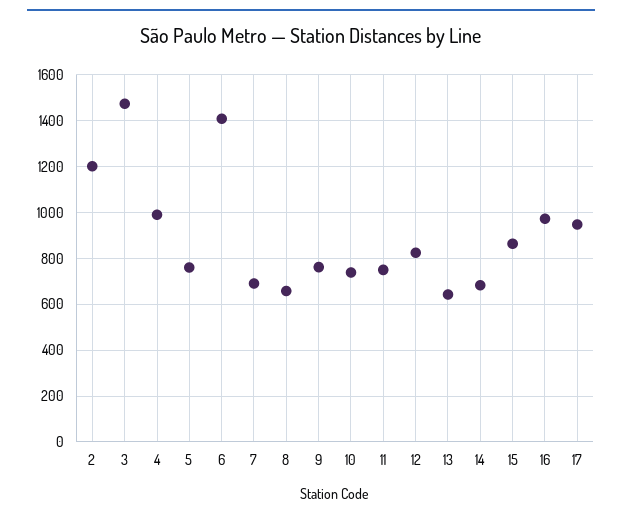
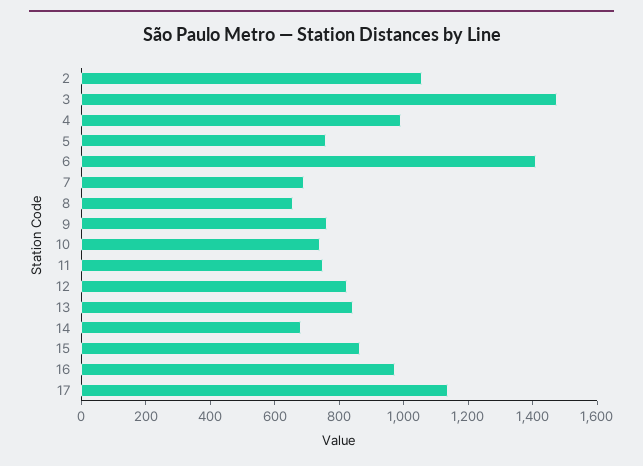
  {
-   "2": 1200,
+   "2": 1050,
    "3": 1450,
    "4": 1000,
    "5": 750,
    "6": 1400,
    "7": 700,
    "8": 650,
    "9": 750,
    "10": 750,
    "11": 750,
    "12": 850,
-   "13": 650,
+   "13": 850,
    "14": 700,
    "15": 850,
    "16": 950,
-   "17": 950
+   "17": 1150
  }

